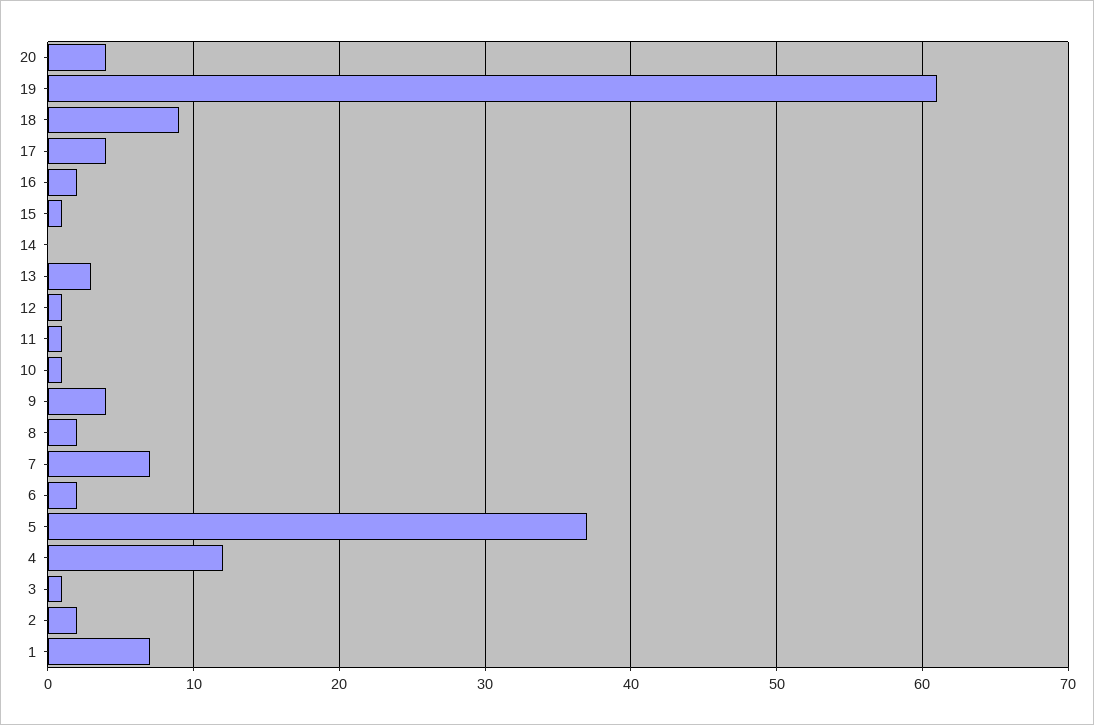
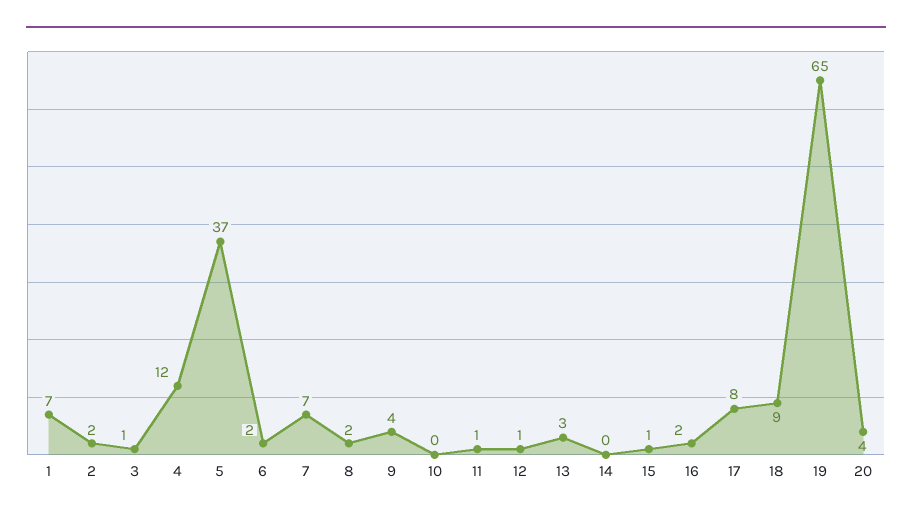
  {
    "20": 4,
-   "19": 61,
+   "19": 65,
    "18": 9,
-   "17": 4,
+   "17": 8,
    "16": 2,
    "15": 1,
    "14": 0,
    "13": 3,
    "12": 1,
    "11": 1,
-   "10": 1,
+   "10": 0,
    "9": 4,
    "8": 2,
    "7": 7,
    "6": 2,
    "5": 37,
    "4": 12,
    "3": 1,
    "2": 2,
    "1": 7
  }

